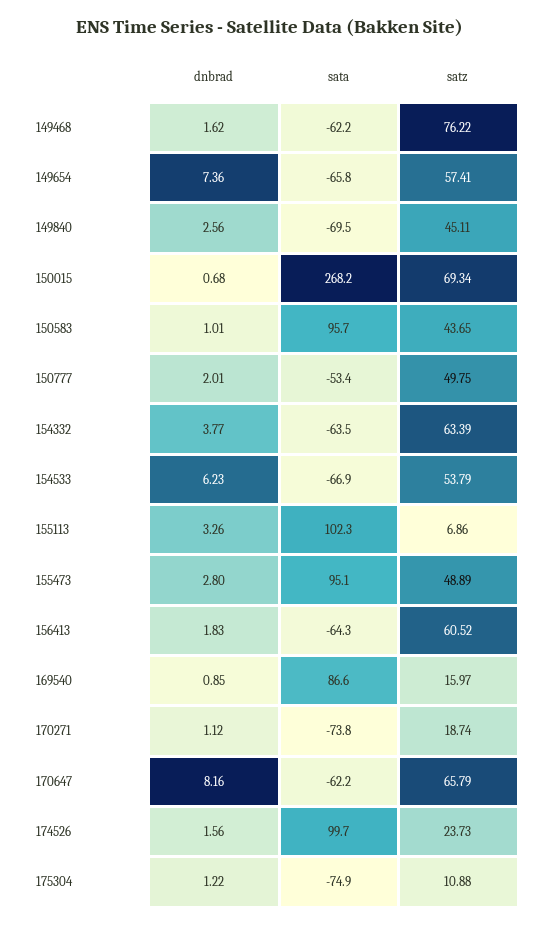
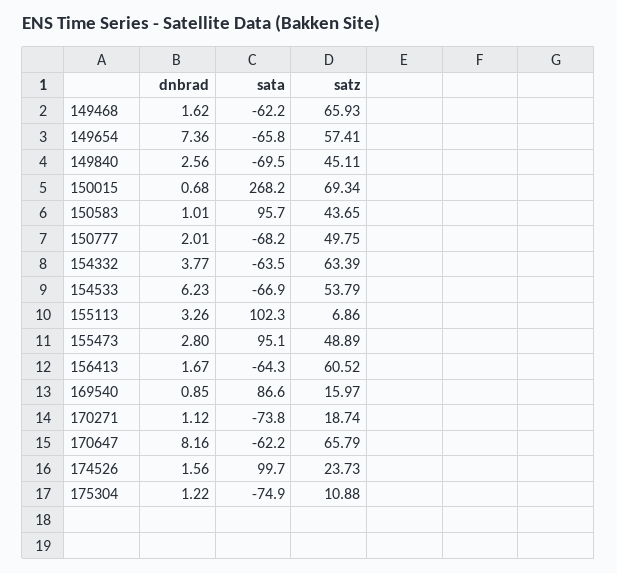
  {
    "dnbrad": {
      "149468": 1.62,
      "149654": 7.36,
      "149840": 2.56,
      "150015": 0.68,
      "150583": 1.01,
      "150777": 2.01,
      "154332": 3.77,
      "154533": 6.23,
      "155113": 3.26,
      "155473": 2.8,
-     "156413": 1.83,
+     "156413": 1.67,
      "169540": 0.85,
      "170271": 1.12,
      "170647": 8.16,
      "174526": 1.56,
      "175304": 1.22
    },
    "sata": {
      "149468": -62.2,
      "149654": -65.8,
      "149840": -69.5,
      "150015": 268.2,
      "150583": 95.7,
-     "150777": -53.4,
+     "150777": -68.2,
      "154332": -63.5,
      "154533": -66.9,
      "155113": 102.3,
      "155473": 95.1,
      "156413": -64.3,
      "169540": 86.6,
      "170271": -73.8,
      "170647": -62.2,
      "174526": 99.7,
      "175304": -74.9
    },
    "satz": {
-     "149468": 76.22,
+     "149468": 65.93,
      "149654": 57.41,
      "149840": 45.11,
      "150015": 69.34,
      "150583": 43.65,
      "150777": 49.75,
      "154332": 63.39,
      "154533": 53.79,
      "155113": 6.86,
      "155473": 48.89,
      "156413": 60.52,
      "169540": 15.97,
      "170271": 18.74,
      "170647": 65.79,
      "174526": 23.73,
      "175304": 10.88
    }
  }

